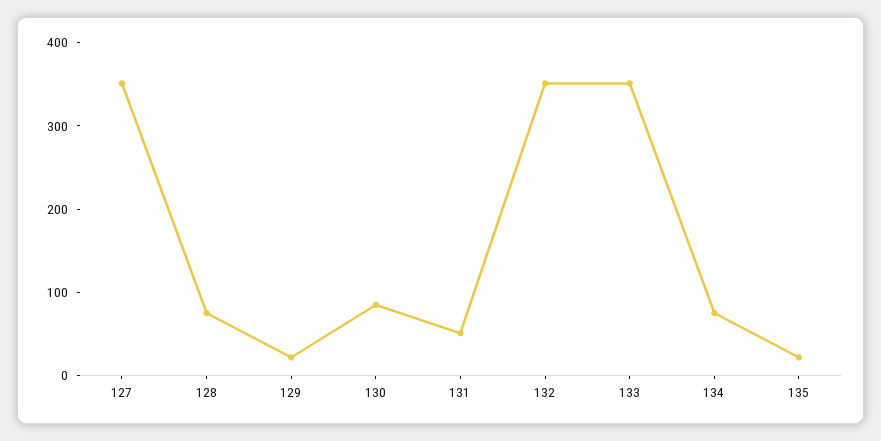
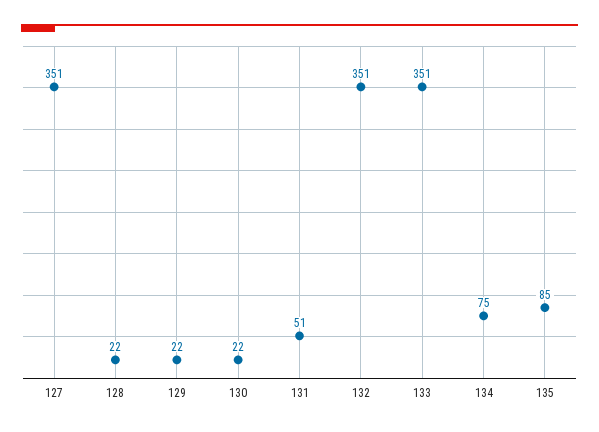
  {
    "127": 351,
-   "128": 80,
+   "128": 22,
    "129": 22,
-   "130": 80,
+   "130": 22,
    "131": 51,
    "132": 351,
    "133": 351,
    "134": 75,
-   "135": 20
+   "135": 85
  }

